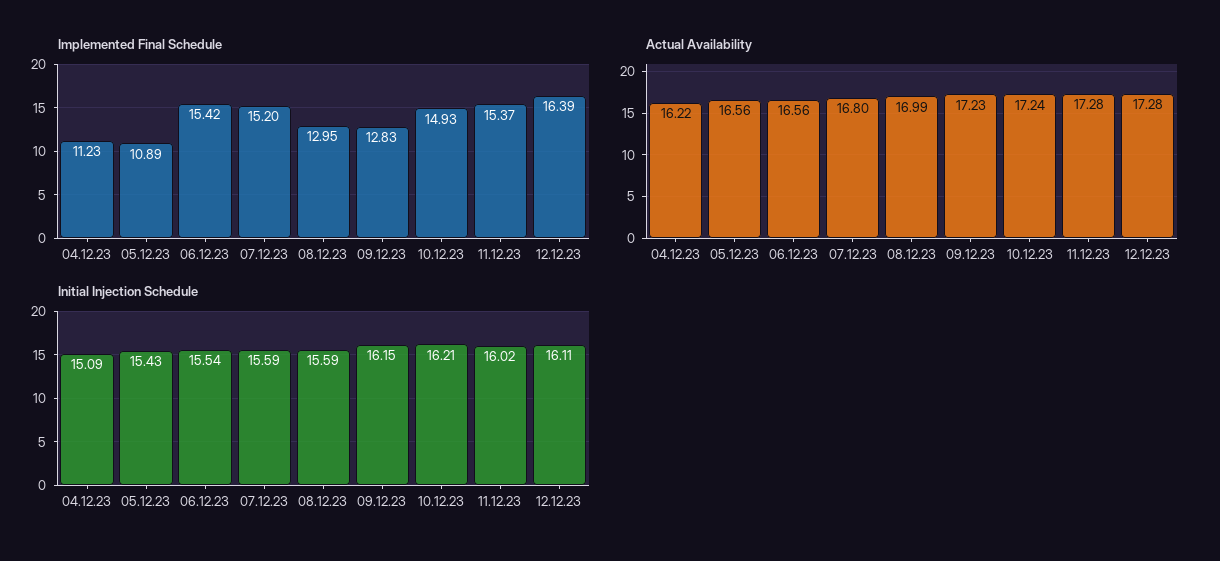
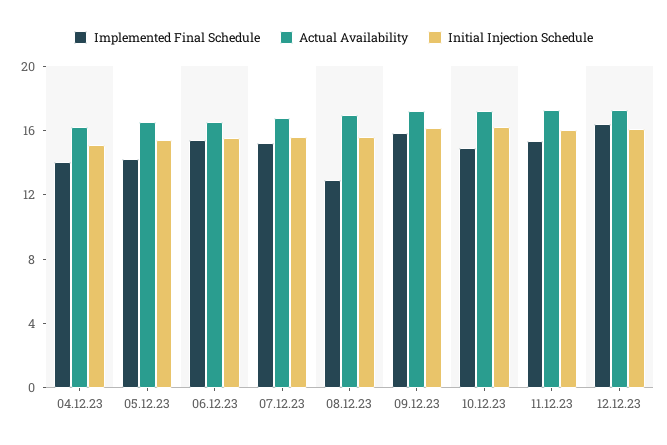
  {
    "Implemented Final Schedule": {
-     "04.12.23": 11.23,
+     "04.12.23": 14,
-     "05.12.23": 10.89,
+     "05.12.23": 14,
      "06.12.23": 15.42,
      "07.12.23": 15.2,
      "08.12.23": 12.95,
-     "09.12.23": 12.83,
+     "09.12.23": 16,
      "10.12.23": 14.93,
      "11.12.23": 15.37,
      "12.12.23": 16.39
    },
    "Actual Availability": {
      "04.12.23": 16.22,
      "05.12.23": 16.56,
      "06.12.23": 16.56,
      "07.12.23": 16.8,
      "08.12.23": 16.99,
      "09.12.23": 17.23,
      "10.12.23": 17.24,
      "11.12.23": 17.28,
      "12.12.23": 17.28
    },
    "Initial Injection Schedule": {
      "04.12.23": 15.09,
      "05.12.23": 15.43,
      "06.12.23": 15.54,
      "07.12.23": 15.59,
      "08.12.23": 15.59,
      "09.12.23": 16.15,
      "10.12.23": 16.21,
      "11.12.23": 16.02,
      "12.12.23": 16.11
    }
  }

